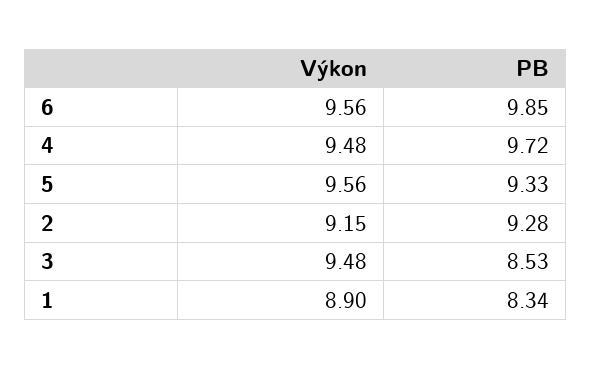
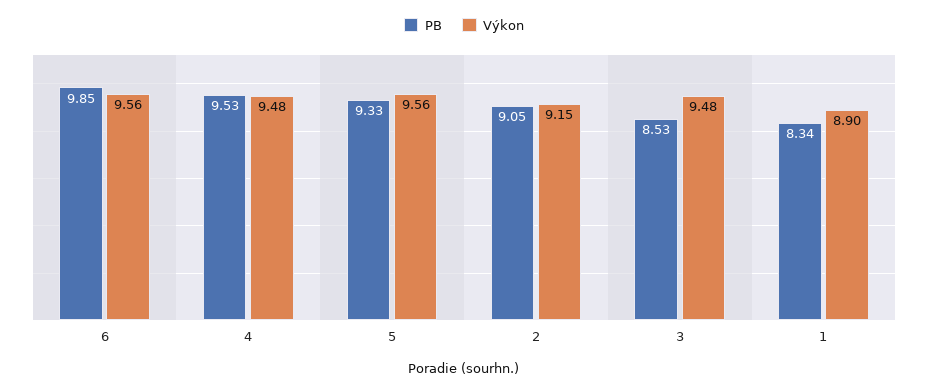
  {
    "Výkon": {
      "6": 9.56,
      "4": 9.48,
      "5": 9.56,
      "2": 9.15,
      "3": 9.48,
      "1": 8.9
    },
    "PB": {
      "6": 9.85,
-     "4": 9.72,
+     "4": 9.53,
      "5": 9.33,
-     "2": 9.28,
+     "2": 9.05,
      "3": 8.53,
      "1": 8.34
    }
  }

